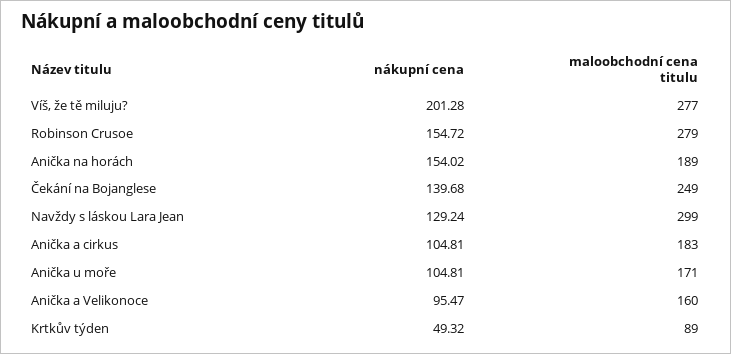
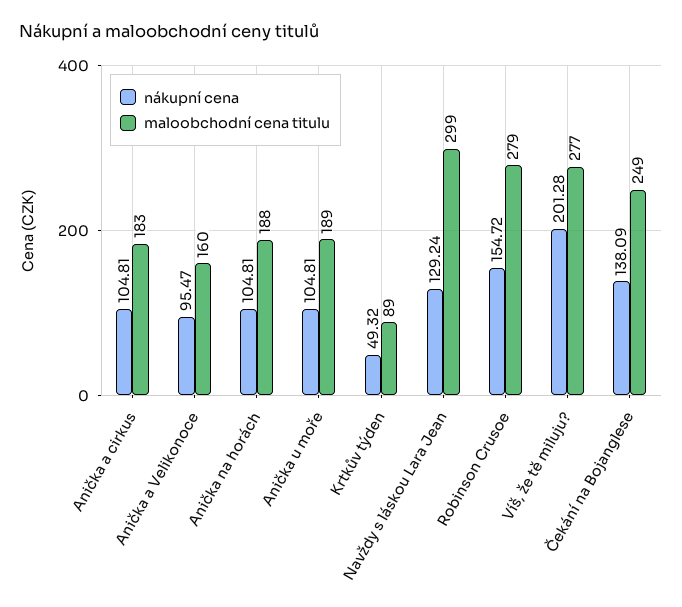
  {
    "nákupní cena": {
      "Víš, že tě miluju?": 201.28,
      "Robinson Crusoe": 154.72,
-     "Anička na horách": 154.02,
+     "Anička na horách": 104.81,
-     "Čekání na Bojanglese": 139.68,
+     "Čekání na Bojanglese": 138.09,
      "Navždy s láskou Lara Jean": 129.24,
      "Anička a cirkus": 104.81,
      "Anička u moře": 104.81,
      "Anička a Velikonoce": 95.47,
      "Krtkův týden": 49.32
    },
    "maloobchodní cena titulu": {
      "Víš, že tě miluju?": 277,
      "Robinson Crusoe": 279,
-     "Anička na horách": 189,
+     "Anička na horách": 188,
      "Čekání na Bojanglese": 249,
      "Navždy s láskou Lara Jean": 299,
      "Anička a cirkus": 183,
-     "Anička u moře": 171,
+     "Anička u moře": 189,
      "Anička a Velikonoce": 160,
      "Krtkův týden": 89
    }
  }

